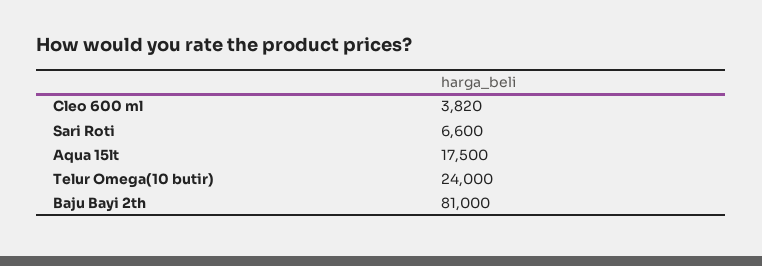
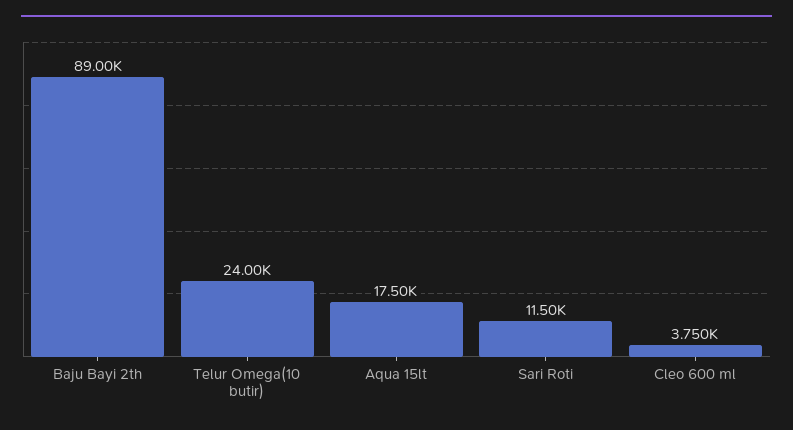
  {
-   "Cleo 600 ml": 3820,
+   "Cleo 600 ml": 3750,
-   "Sari Roti": 6600,
+   "Sari Roti": 11500,
    "Aqua 15lt": 17500,
    "Telur Omega(10 butir)": 24000,
-   "Baju Bayi 2th": 81000
+   "Baju Bayi 2th": 89000
  }

